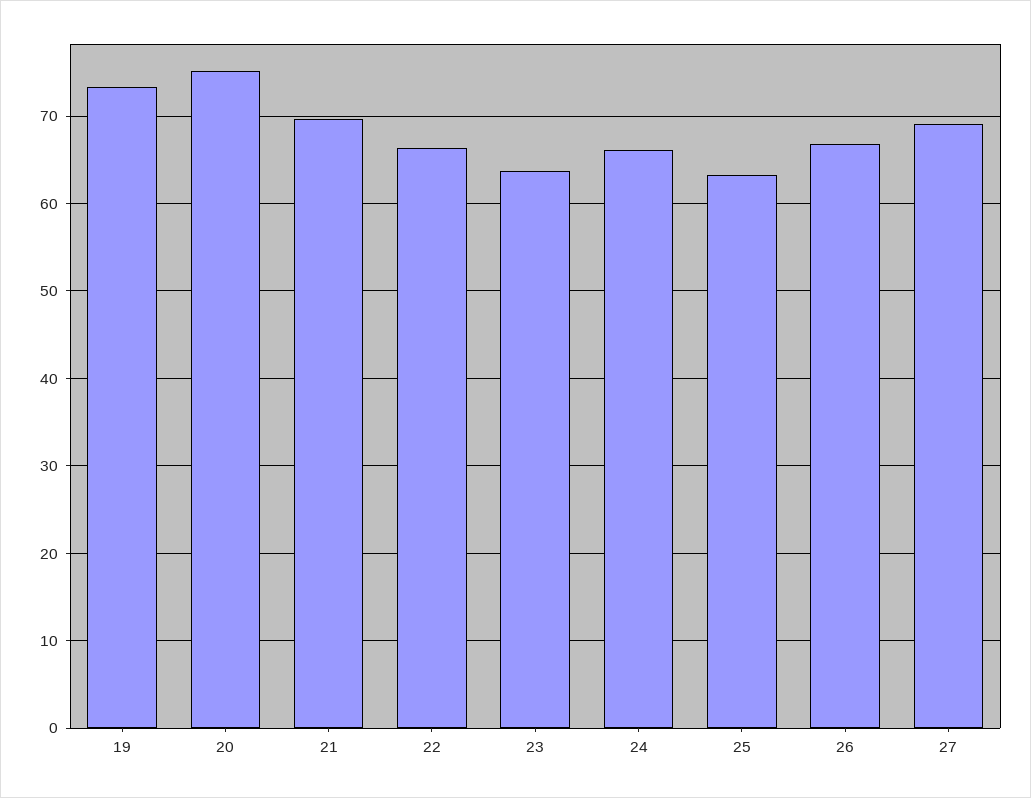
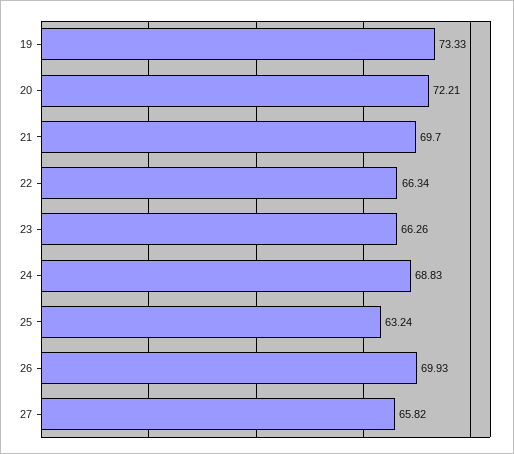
  {
    "19": 73.33,
-   "20": 75,
+   "20": 72.21,
    "21": 69.7,
    "22": 66.34,
-   "23": 64,
+   "23": 66.26,
-   "24": 66,
+   "24": 68.83,
    "25": 63.24,
-   "26": 67,
+   "26": 69.93,
-   "27": 69
+   "27": 65.82
  }

